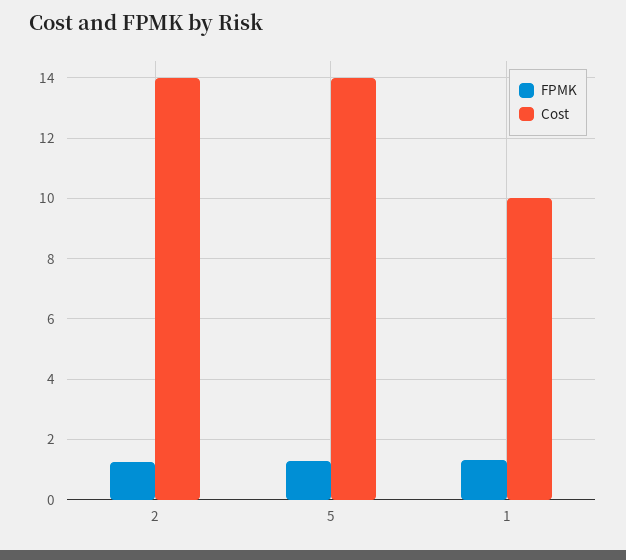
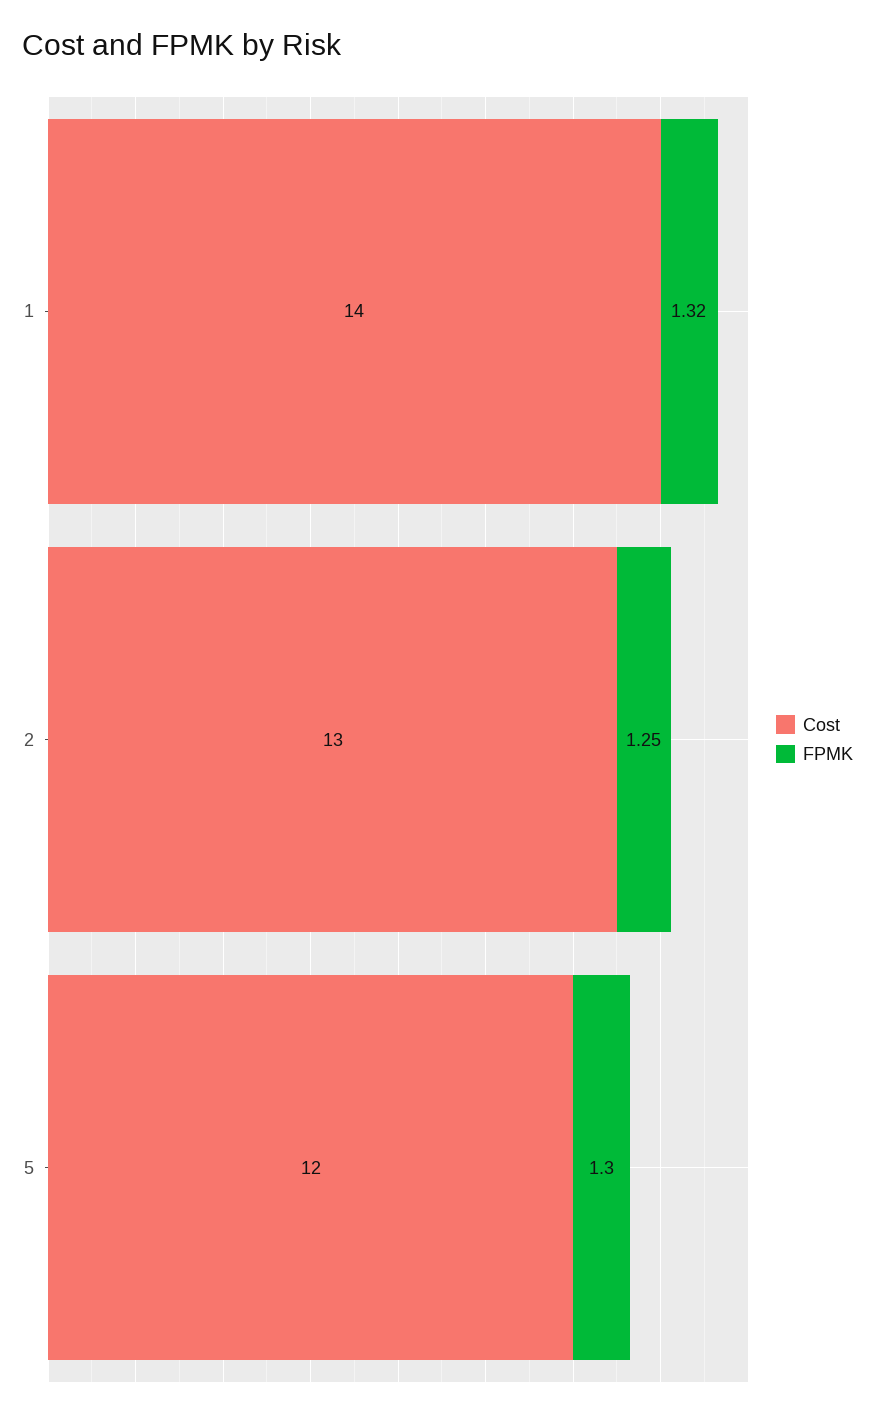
  {
    "FPMK": {
      "2": 1.25,
      "5": 1.3,
      "1": 1.32
    },
    "Cost": {
-     "2": 14,
+     "2": 13,
-     "5": 14,
+     "5": 12,
-     "1": 10
+     "1": 14
    }
  }

